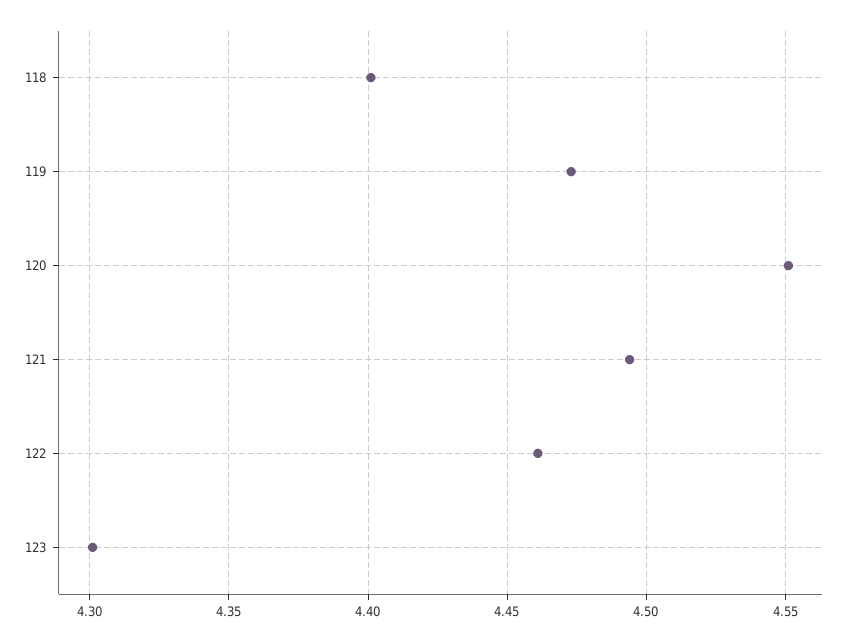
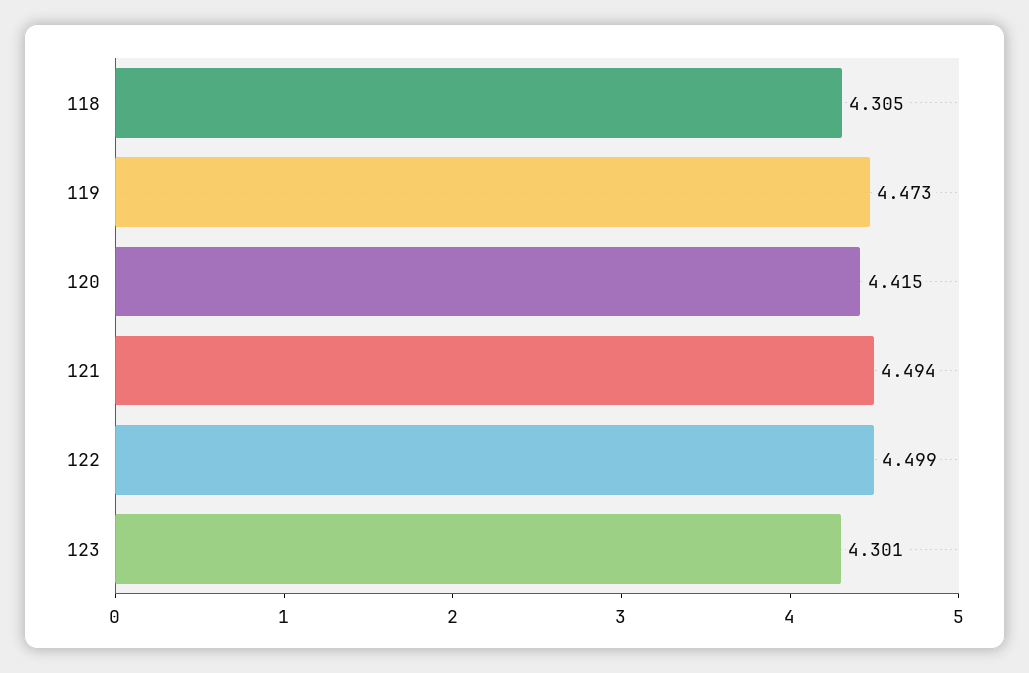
  {
-   "118": 4.4,
+   "118": 4.305,
    "119": 4.473,
-   "120": 4.55,
+   "120": 4.415,
    "121": 4.494,
-   "122": 4.46,
+   "122": 4.499,
    "123": 4.301
  }

